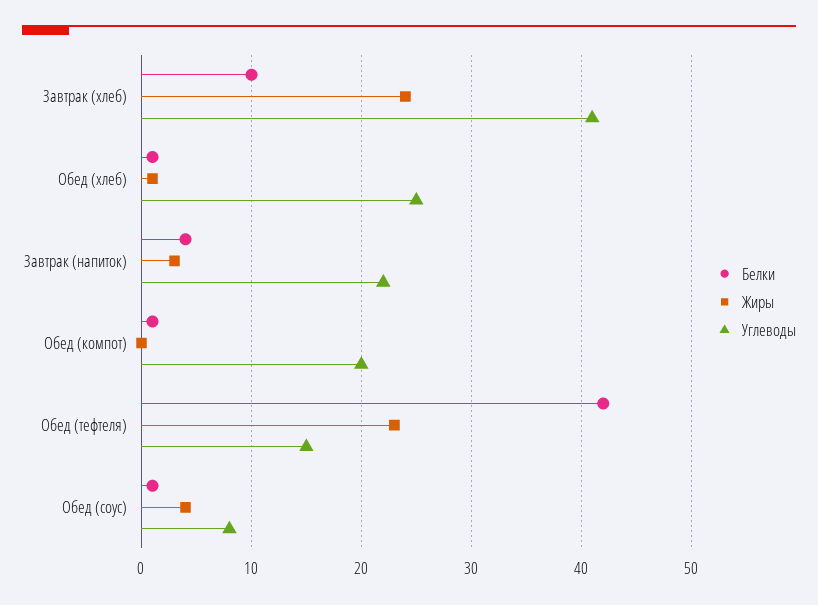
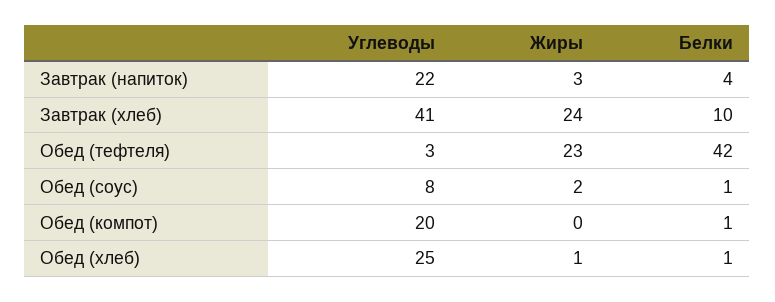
  {
    "Белки": {
      "Завтрак (хлеб)": 10,
      "Обед (хлеб)": 1,
      "Завтрак (напиток)": 4,
      "Обед (компот)": 1,
      "Обед (тефтеля)": 42,
      "Обед (соус)": 1
    },
    "Жиры": {
      "Завтрак (хлеб)": 24,
      "Обед (хлеб)": 1,
      "Завтрак (напиток)": 3,
      "Обед (компот)": 0,
      "Обед (тефтеля)": 23,
-     "Обед (соус)": 4
+     "Обед (соус)": 2
    },
    "Углеводы": {
      "Завтрак (хлеб)": 41,
      "Обед (хлеб)": 25,
      "Завтрак (напиток)": 22,
      "Обед (компот)": 20,
-     "Обед (тефтеля)": 15,
+     "Обед (тефтеля)": 3,
      "Обед (соус)": 8
    }
  }

